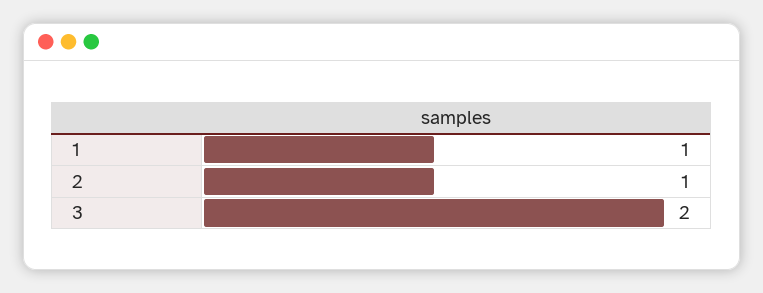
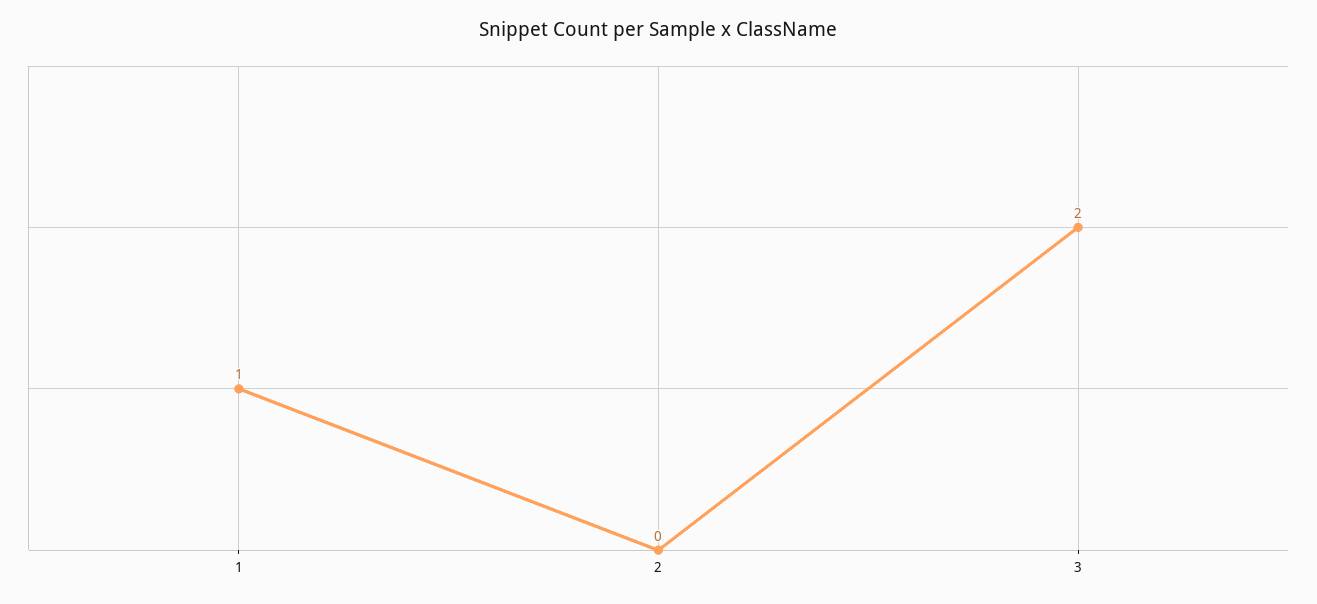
  {
    "1": 1,
-   "2": 1,
+   "2": 0,
    "3": 2
  }

